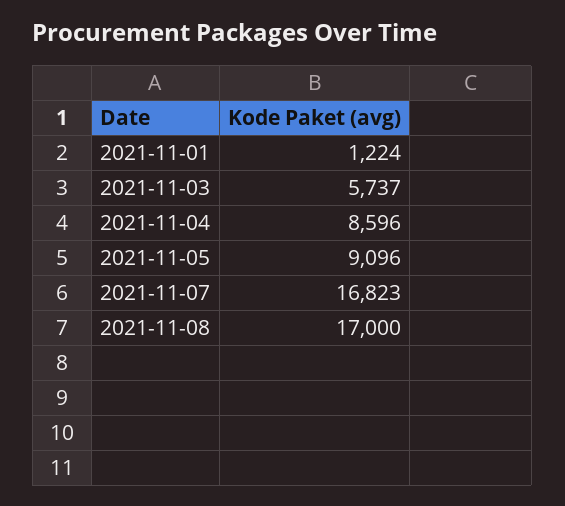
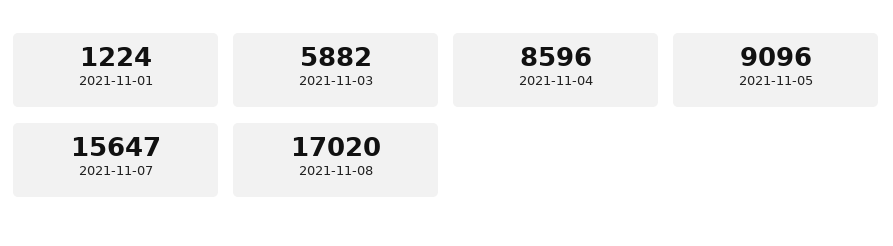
  {
    "2021-11-01": 1224,
-   "2021-11-03": 5737,
+   "2021-11-03": 5882,
    "2021-11-04": 8596,
    "2021-11-05": 9096,
-   "2021-11-07": 16823,
+   "2021-11-07": 15647,
-   "2021-11-08": 17000
+   "2021-11-08": 17020
  }

